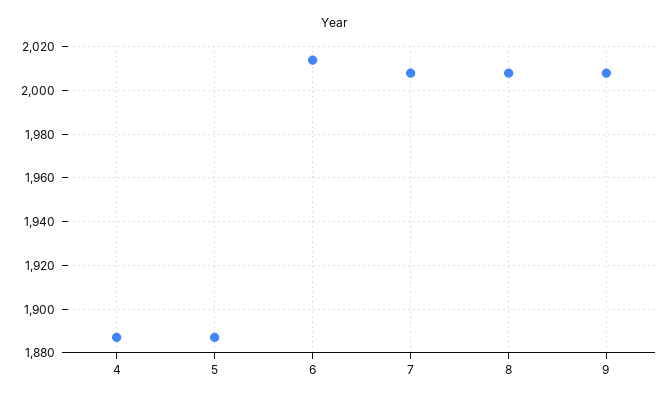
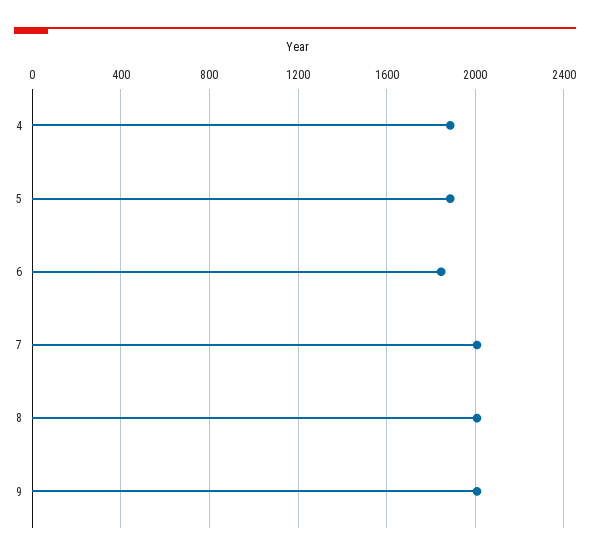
  {
    "4": 1885,
    "5": 1885,
-   "6": 2015,
+   "6": 1850,
    "7": 2010,
    "8": 2010,
    "9": 2010
  }

